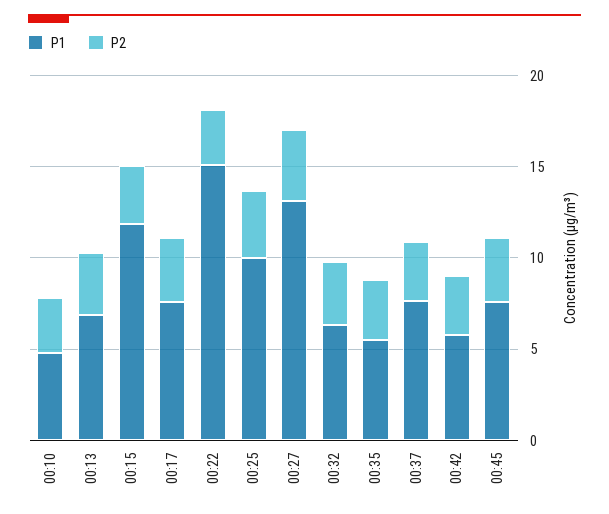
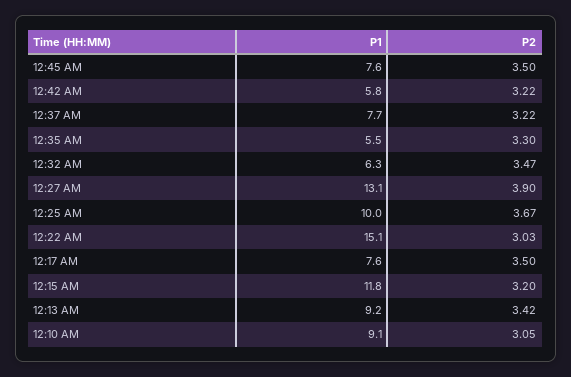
  {
    "P1": {
-     "00:10": 5,
+     "00:10": 9.1,
-     "00:13": 7,
+     "00:13": 9.2,
      "00:15": 11.8,
      "00:17": 7.6,
      "00:22": 15.1,
      "00:25": 10,
      "00:27": 13.1,
      "00:32": 6.3,
      "00:35": 5.5,
      "00:37": 7.7,
      "00:42": 5.8,
      "00:45": 7.6
    },
    "P2": {
      "00:10": 3.05,
      "00:13": 3.42,
      "00:15": 3.2,
      "00:17": 3.5,
      "00:22": 3.03,
      "00:25": 3.67,
      "00:27": 3.9,
      "00:32": 3.47,
      "00:35": 3.3,
      "00:37": 3.22,
      "00:42": 3.22,
      "00:45": 3.5
    }
  }

